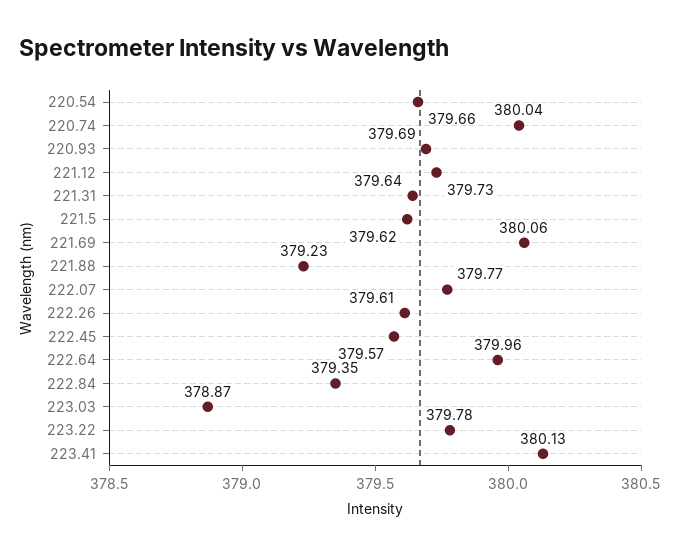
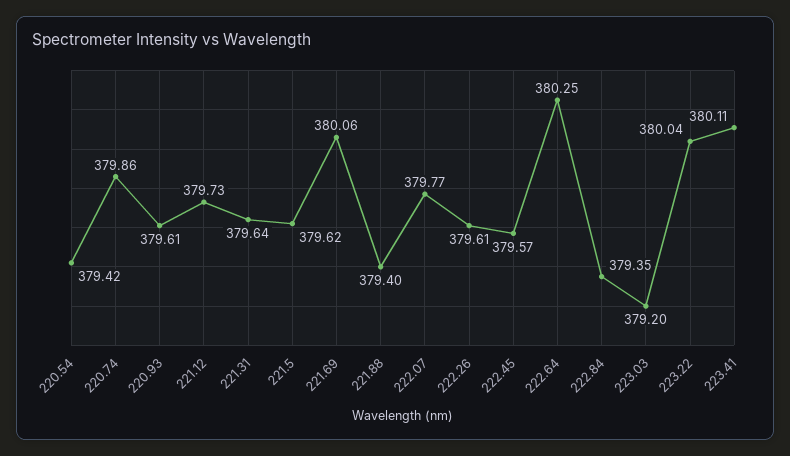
  {
-   "220.54": 379.66,
+   "220.54": 379.42,
-   "220.74": 380.04,
+   "220.74": 379.86,
-   "220.93": 379.69,
+   "220.93": 379.61,
    "221.12": 379.73,
    "221.31": 379.64,
    "221.5": 379.62,
    "221.69": 380.06,
-   "221.88": 379.23,
+   "221.88": 379.4,
    "222.07": 379.77,
    "222.26": 379.61,
    "222.45": 379.57,
-   "222.64": 379.96,
+   "222.64": 380.25,
    "222.84": 379.35,
-   "223.03": 378.87,
+   "223.03": 379.2,
-   "223.22": 379.78,
+   "223.22": 380.04,
-   "223.41": 380.13
+   "223.41": 380.11
  }

